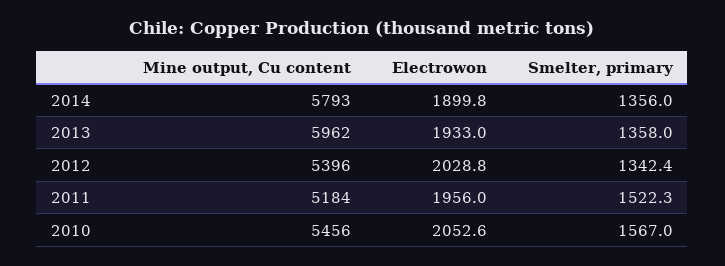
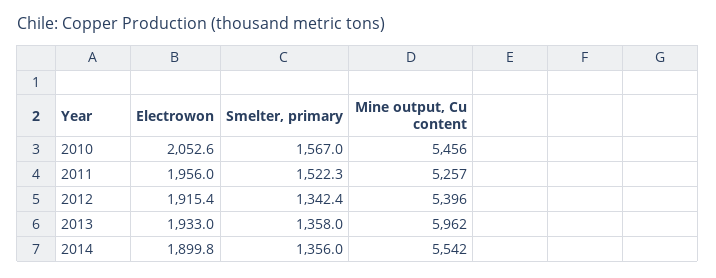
  {
    "Mine output, Cu content": {
-     "2014": 5793,
+     "2014": 5542,
      "2013": 5962,
      "2012": 5396,
-     "2011": 5184,
+     "2011": 5257,
      "2010": 5456
    },
    "Electrowon": {
      "2014": 1899.8,
      "2013": 1933,
-     "2012": 2028.8,
+     "2012": 1915.4,
      "2011": 1956,
      "2010": 2052.6
    },
    "Smelter, primary": {
      "2014": 1356,
      "2013": 1358,
      "2012": 1342.4,
      "2011": 1522.3,
      "2010": 1567
    }
  }

